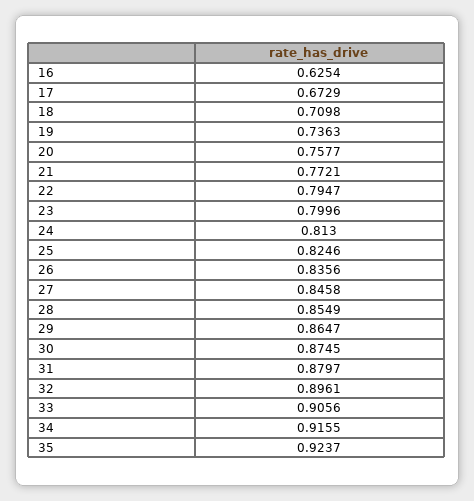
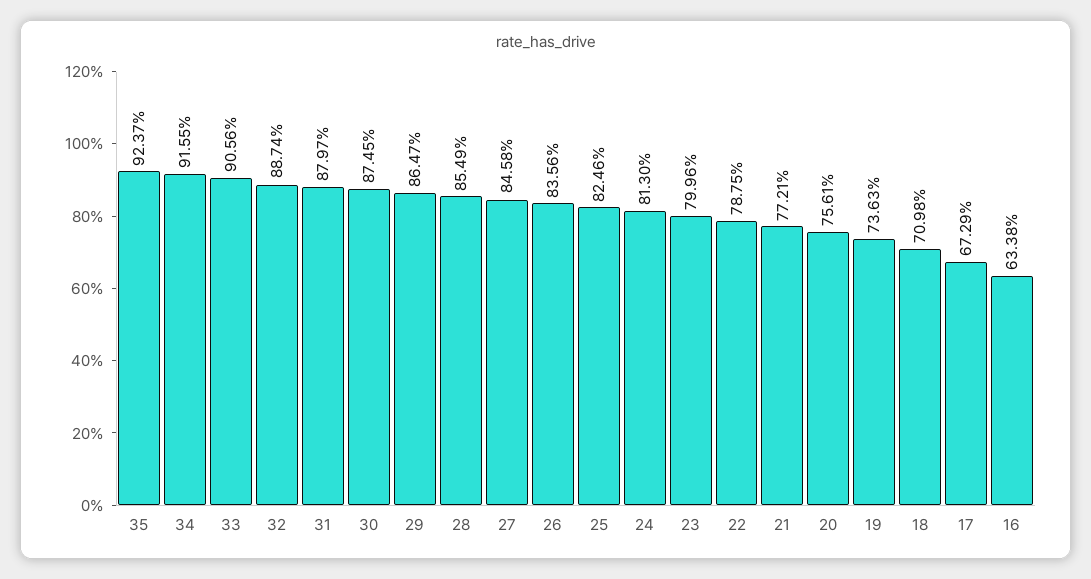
  {
-   "16": 0.6254,
+   "16": 0.6338,
    "17": 0.6729,
    "18": 0.7098,
    "19": 0.7363,
-   "20": 0.7577,
+   "20": 0.7561,
    "21": 0.7721,
-   "22": 0.7947,
+   "22": 0.7875,
    "23": 0.7996,
    "24": 0.813,
    "25": 0.8246,
    "26": 0.8356,
    "27": 0.8458,
    "28": 0.8549,
    "29": 0.8647,
    "30": 0.8745,
    "31": 0.8797,
-   "32": 0.8961,
+   "32": 0.8874,
    "33": 0.9056,
    "34": 0.9155,
    "35": 0.9237
  }

